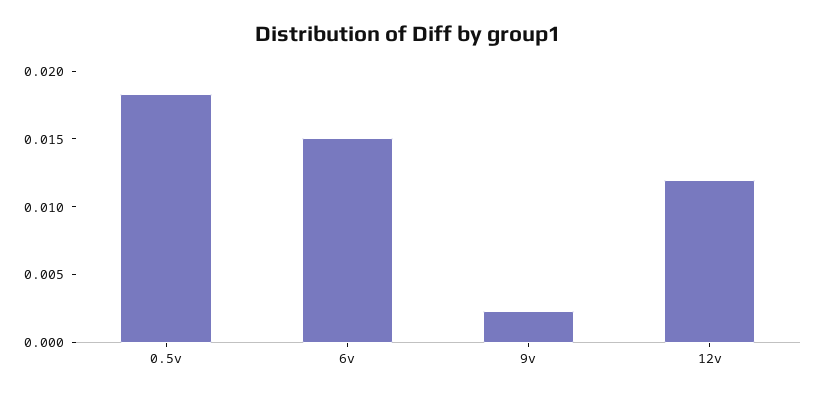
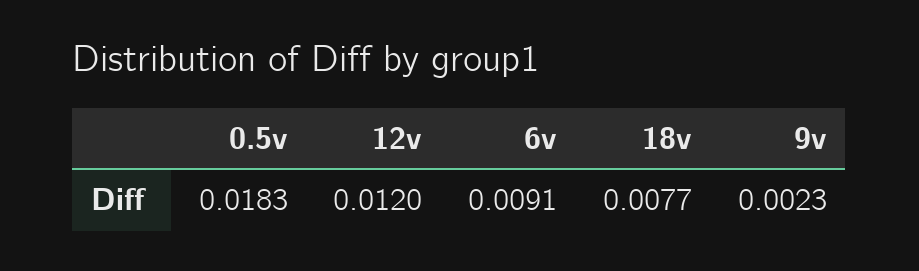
  {
    "0.5v": 0.0183,
-   "6v": 0.015,
+   "6v": 0.0091,
    "9v": 0.0023,
-   "12v": 0.012
+   "12v": 0.012,
+   "18v": 0.0077
  }

